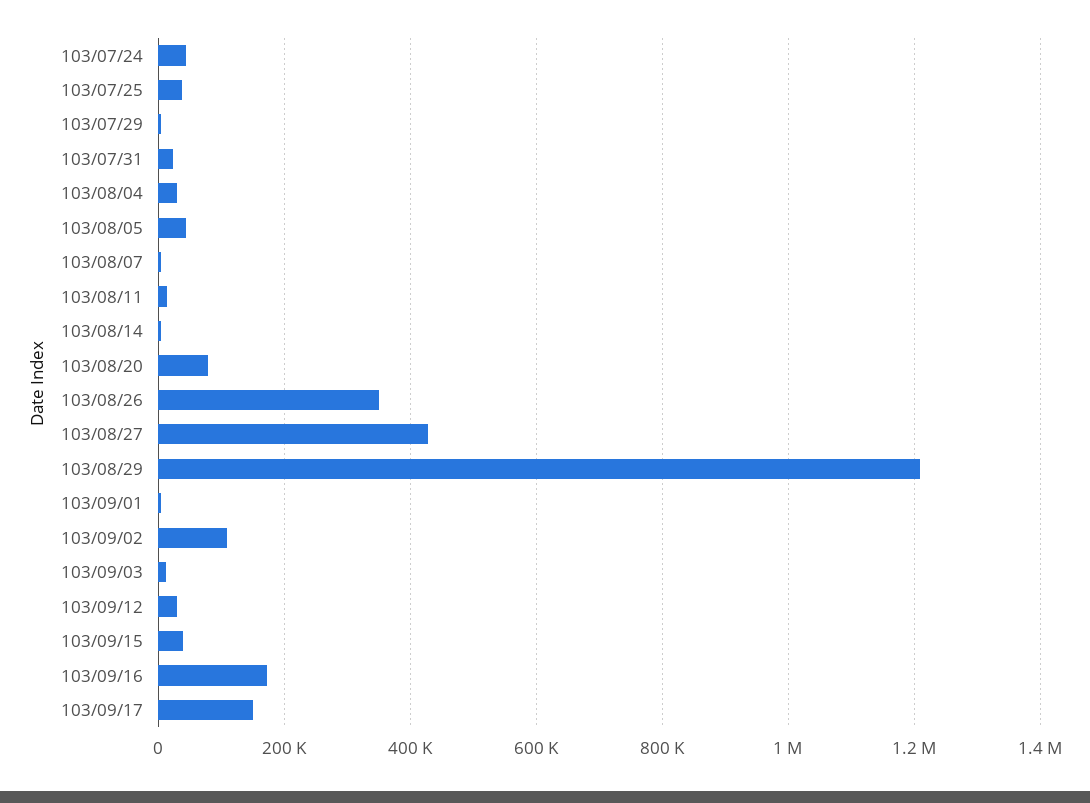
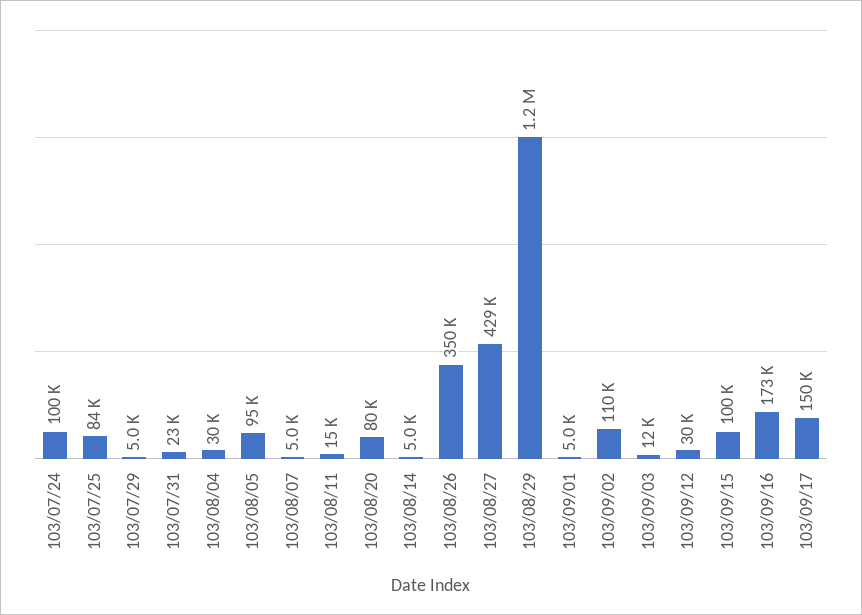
  {
-   "103/07/24": 40000,
+   "103/07/24": 100000,
-   "103/07/25": 40000,
+   "103/07/25": 84000,
    "103/07/29": 5000,
    "103/07/31": 23000,
    "103/08/04": 30000,
-   "103/08/05": 40000,
+   "103/08/05": 95000,
    "103/08/07": 5000,
    "103/08/11": 15000,
    "103/08/14": 5000,
    "103/08/20": 80000,
    "103/08/26": 350000,
    "103/08/27": 429000,
    "103/08/29": 1200000,
    "103/09/01": 5000,
    "103/09/02": 110000,
    "103/09/03": 12000,
    "103/09/12": 30000,
-   "103/09/15": 40000,
+   "103/09/15": 100000,
    "103/09/16": 173000,
    "103/09/17": 150000
  }

